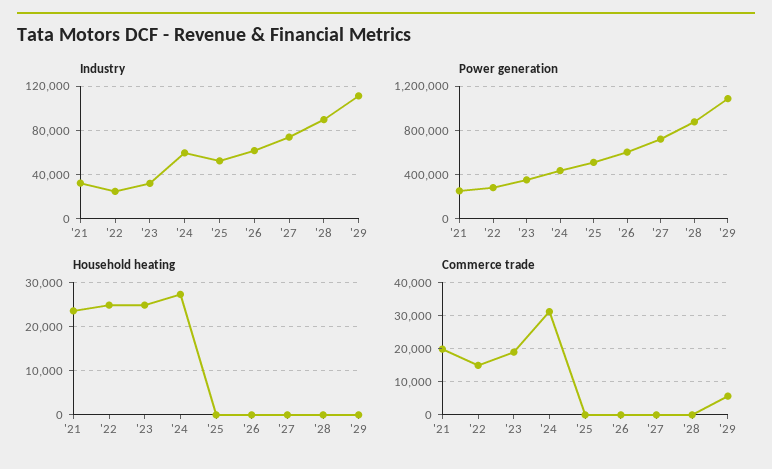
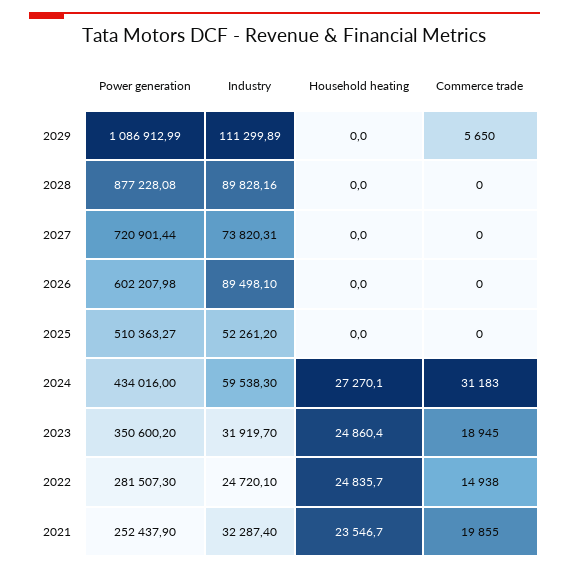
  {
    "Industry": {
      "'21": 32287.4,
      "'22": 24720.1,
      "'23": 31919.7,
      "'24": 59538.3,
      "'25": 52261.2,
-     "'26": 60000,
+     "'26": 89498.1,
      "'27": 73820.31,
      "'28": 89828.16,
      "'29": 111299.89
    },
    "Power generation": {
      "'21": 252437.9,
      "'22": 281507.3,
      "'23": 350600.2,
      "'24": 434016,
      "'25": 510363.27,
      "'26": 602207.98,
      "'27": 720901.44,
      "'28": 877228.08,
      "'29": 1086912.99
    },
    "Household heating": {
      "'21": 23546.7,
      "'22": 24835.7,
      "'23": 24860.4,
      "'24": 27270.1,
      "'25": 0,
      "'26": 0,
      "'27": 0,
      "'28": 0,
      "'29": 0
    },
    "Commerce trade": {
      "'21": 19855,
      "'22": 14938,
      "'23": 18945,
      "'24": 31183,
      "'25": 0,
      "'26": 0,
      "'27": 0,
      "'28": 0,
      "'29": 5650
    }
  }

